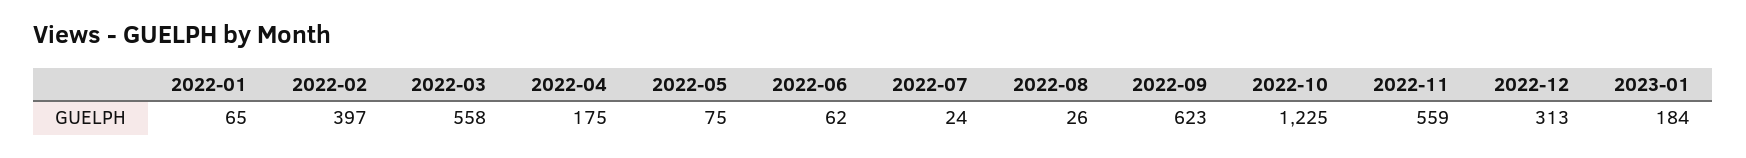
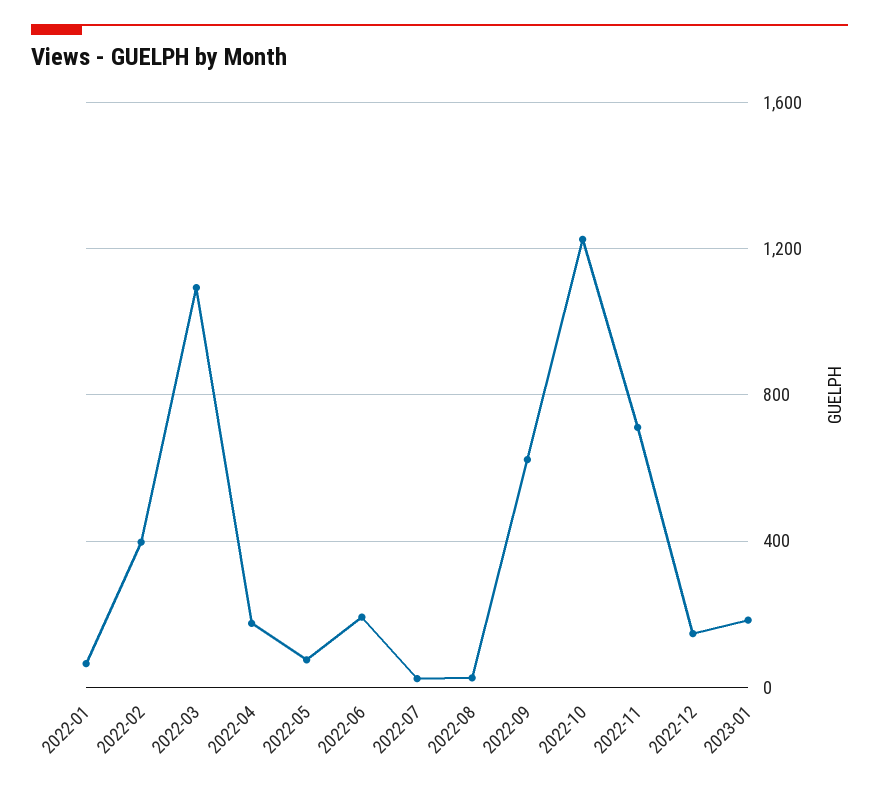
  {
    "2022-01": 65,
    "2022-02": 397,
-   "2022-03": 558,
+   "2022-03": 1100,
    "2022-04": 175,
    "2022-05": 75,
-   "2022-06": 62,
+   "2022-06": 200,
    "2022-07": 24,
    "2022-08": 26,
    "2022-09": 623,
    "2022-10": 1225,
-   "2022-11": 559,
+   "2022-11": 700,
-   "2022-12": 313,
+   "2022-12": 150,
    "2023-01": 184
  }

